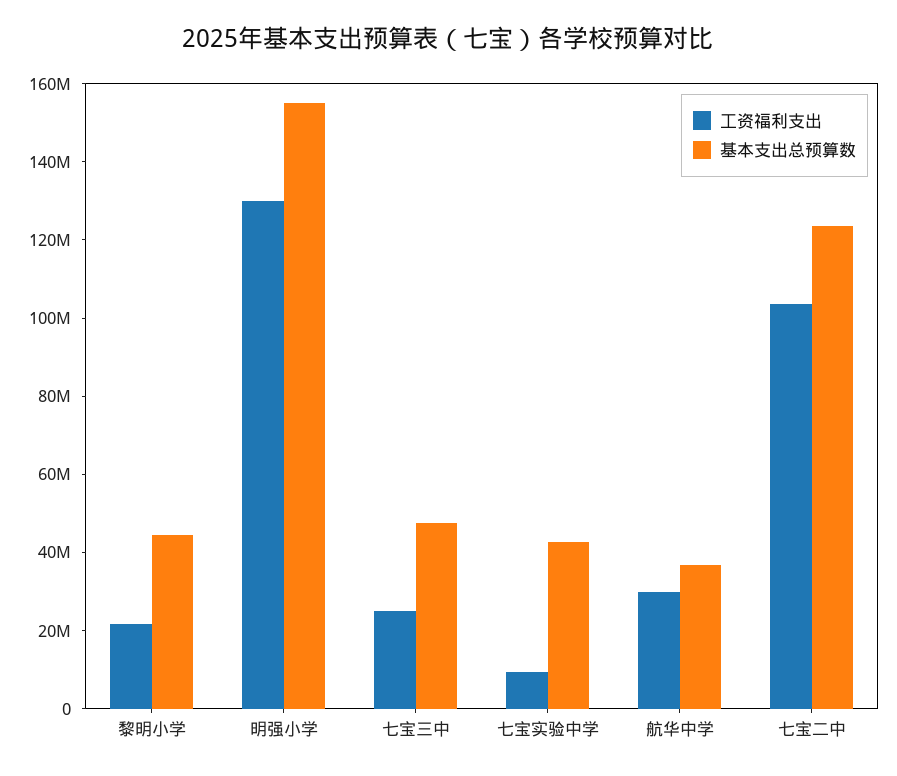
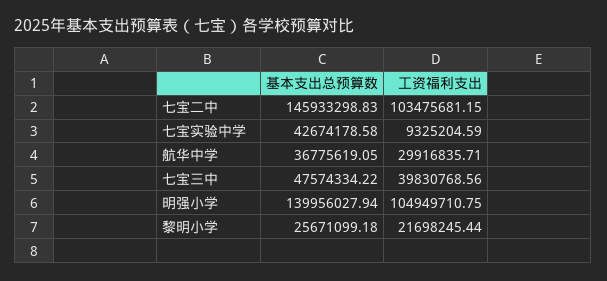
  {
    "工资福利支出": {
      "黎明小学": 21698245.44,
-     "明强小学": 130000000,
+     "明强小学": 104949710.75,
-     "七宝三中": 25000000,
+     "七宝三中": 39830768.56,
      "七宝实验中学": 9325204.59,
      "航华中学": 29916835.71,
      "七宝二中": 103475681.15
    },
    "基本支出总预算数": {
-     "黎明小学": 45000000,
+     "黎明小学": 25671099.18,
-     "明强小学": 155000000,
+     "明强小学": 139956027.94,
      "七宝三中": 47574334.22,
      "七宝实验中学": 42674178.58,
      "航华中学": 36775619.05,
-     "七宝二中": 125000000
+     "七宝二中": 145933298.83
    }
  }

